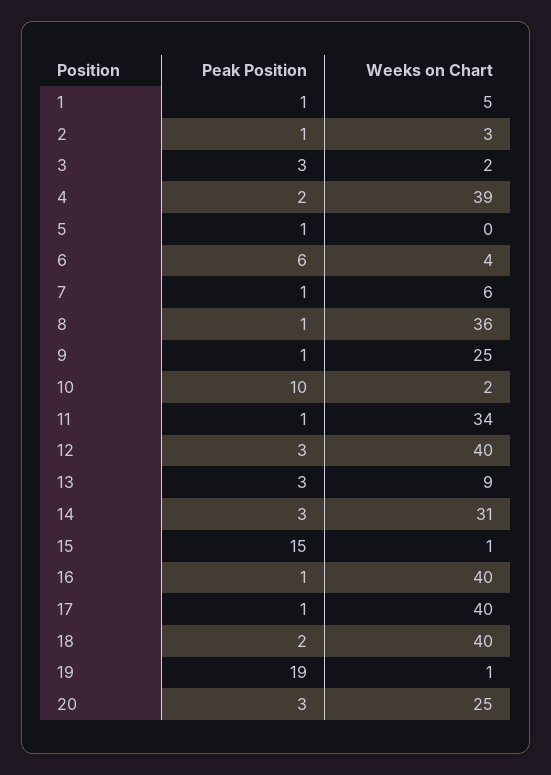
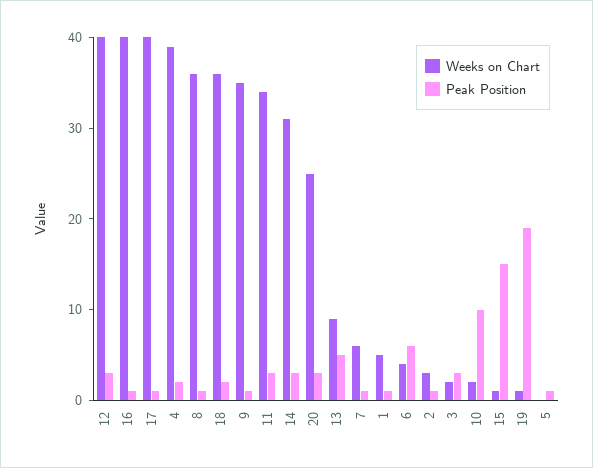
  {
    "Peak Position": {
      "1": 1,
      "2": 1,
      "3": 3,
      "4": 2,
      "5": 1,
      "6": 6,
      "7": 1,
      "8": 1,
      "9": 1,
      "10": 10,
-     "11": 1,
+     "11": 3,
      "12": 3,
-     "13": 3,
+     "13": 5,
      "14": 3,
      "15": 15,
      "16": 1,
      "17": 1,
      "18": 2,
      "19": 19,
      "20": 3
    },
    "Weeks on Chart": {
      "1": 5,
      "2": 3,
      "3": 2,
      "4": 39,
      "5": 0,
      "6": 4,
      "7": 6,
      "8": 36,
-     "9": 25,
+     "9": 35,
      "10": 2,
      "11": 34,
      "12": 40,
      "13": 9,
      "14": 31,
      "15": 1,
      "16": 40,
      "17": 40,
-     "18": 40,
+     "18": 36,
      "19": 1,
      "20": 25
    }
  }

